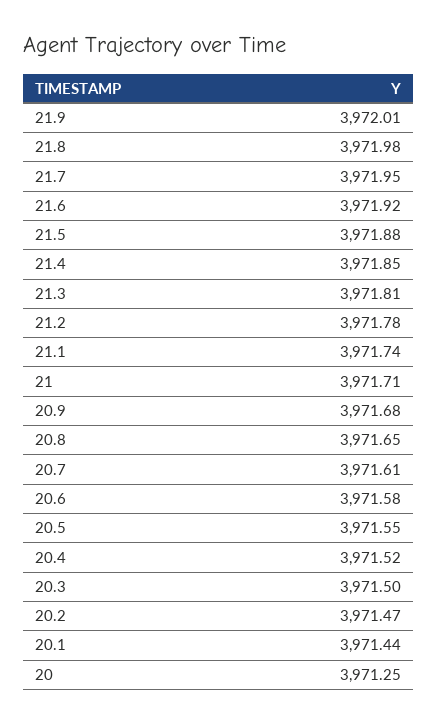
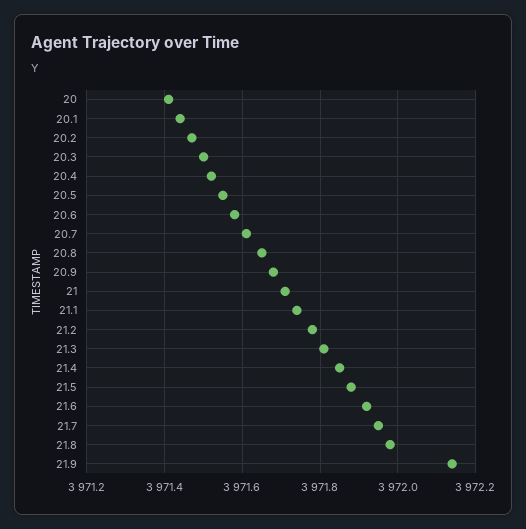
  {
-   "21.9": 3972.01,
+   "21.9": 3972.15,
    "21.8": 3971.98,
    "21.7": 3971.95,
    "21.6": 3971.92,
    "21.5": 3971.88,
    "21.4": 3971.85,
    "21.3": 3971.81,
    "21.2": 3971.78,
    "21.1": 3971.74,
    "21": 3971.71,
    "20.9": 3971.68,
    "20.8": 3971.65,
    "20.7": 3971.61,
    "20.6": 3971.58,
    "20.5": 3971.55,
    "20.4": 3971.52,
    "20.3": 3971.5,
    "20.2": 3971.47,
    "20.1": 3971.44,
-   "20": 3971.25
+   "20": 3971.4
  }

